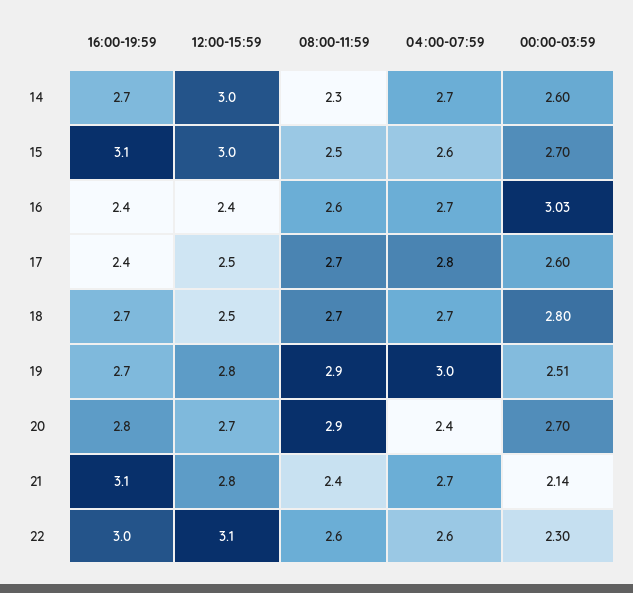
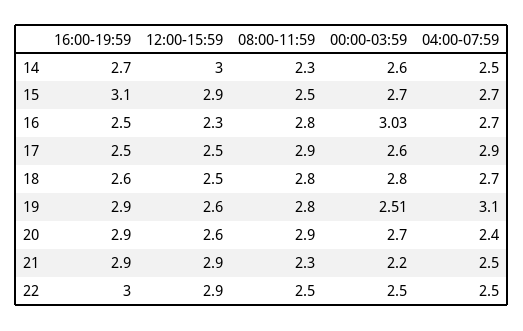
  {
    "16:00-19:59": {
      "14": 2.7,
      "15": 3.1,
-     "16": 2.4,
+     "16": 2.5,
-     "17": 2.4,
+     "17": 2.5,
-     "18": 2.7,
+     "18": 2.6,
-     "19": 2.7,
+     "19": 2.9,
-     "20": 2.8,
+     "20": 2.9,
-     "21": 3.1,
+     "21": 2.9,
      "22": 3
    },
    "12:00-15:59": {
      "14": 3,
-     "15": 3,
+     "15": 2.9,
-     "16": 2.4,
+     "16": 2.3,
      "17": 2.5,
      "18": 2.5,
-     "19": 2.8,
+     "19": 2.6,
-     "20": 2.7,
+     "20": 2.6,
-     "21": 2.8,
+     "21": 2.9,
-     "22": 3.1
+     "22": 2.9
    },
    "08:00-11:59": {
      "14": 2.3,
      "15": 2.5,
-     "16": 2.6,
+     "16": 2.8,
-     "17": 2.7,
+     "17": 2.9,
-     "18": 2.7,
+     "18": 2.8,
-     "19": 2.9,
+     "19": 2.8,
      "20": 2.9,
-     "21": 2.4,
+     "21": 2.3,
-     "22": 2.6
+     "22": 2.5
    },
    "04:00-07:59": {
-     "14": 2.7,
+     "14": 2.5,
-     "15": 2.6,
+     "15": 2.7,
      "16": 2.7,
-     "17": 2.8,
+     "17": 2.9,
      "18": 2.7,
-     "19": 3,
+     "19": 3.1,
      "20": 2.4,
-     "21": 2.7,
+     "21": 2.5,
-     "22": 2.6
+     "22": 2.5
    },
    "00:00-03:59": {
      "14": 2.6,
      "15": 2.7,
      "16": 3.03,
      "17": 2.6,
      "18": 2.8,
      "19": 2.51,
      "20": 2.7,
-     "21": 2.14,
+     "21": 2.2,
-     "22": 2.3
+     "22": 2.5
    }
  }

